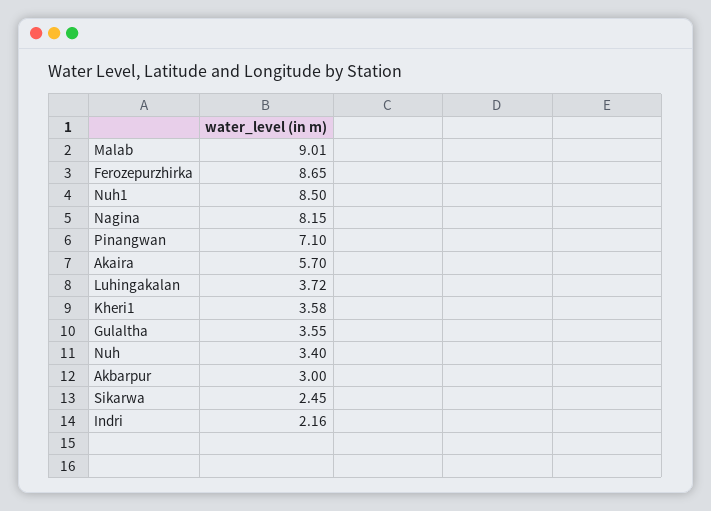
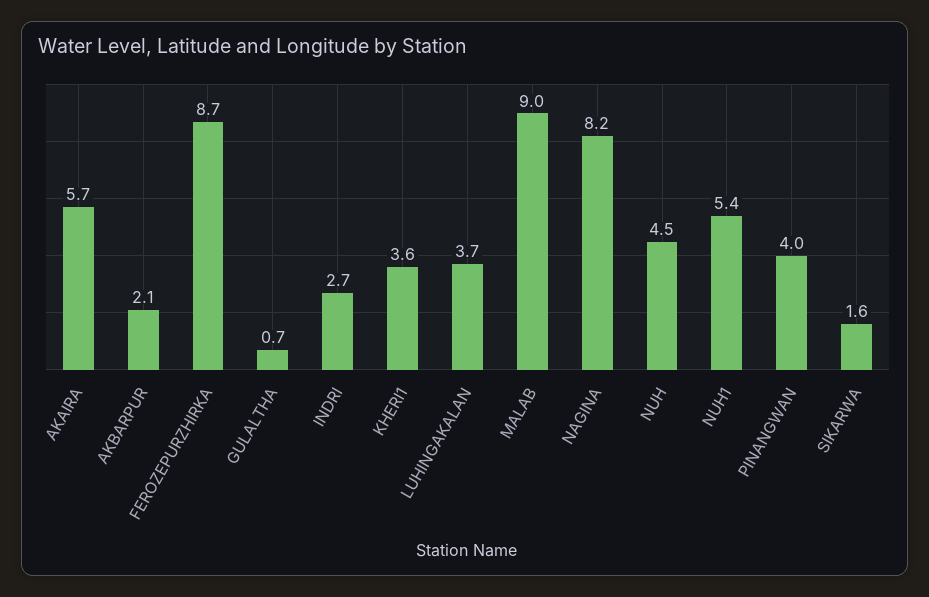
  {
    "Malab": 9.01,
    "Ferozepurzhirka": 8.65,
-   "Nuh1": 8.5,
+   "Nuh1": 5.4,
    "Nagina": 8.15,
-   "Pinangwan": 7.1,
+   "Pinangwan": 4,
    "Akaira": 5.7,
    "Luhingakalan": 3.72,
    "Kheri1": 3.58,
-   "Gulaltha": 3.55,
+   "Gulaltha": 0.7,
-   "Nuh": 3.4,
+   "Nuh": 4.5,
-   "Akbarpur": 3,
+   "Akbarpur": 2.1,
-   "Sikarwa": 2.45,
+   "Sikarwa": 1.6,
-   "Indri": 2.16
+   "Indri": 2.7
  }

